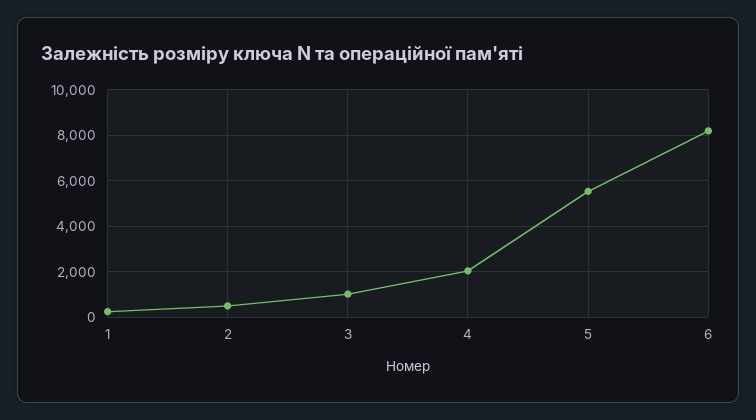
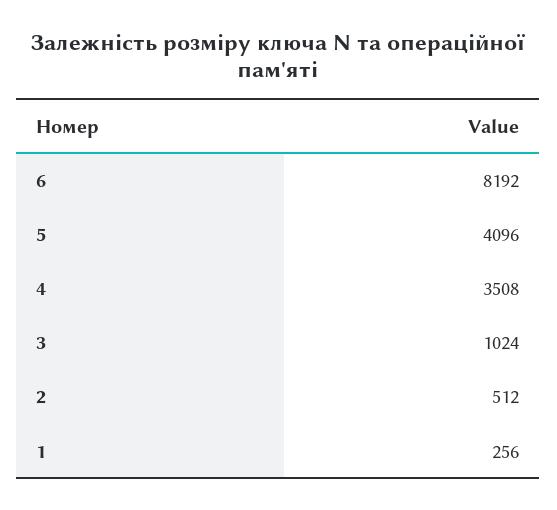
  {
    "1": 256,
    "2": 512,
    "3": 1024,
-   "4": 2000,
+   "4": 3508,
-   "5": 5500,
+   "5": 4096,
    "6": 8192
  }

